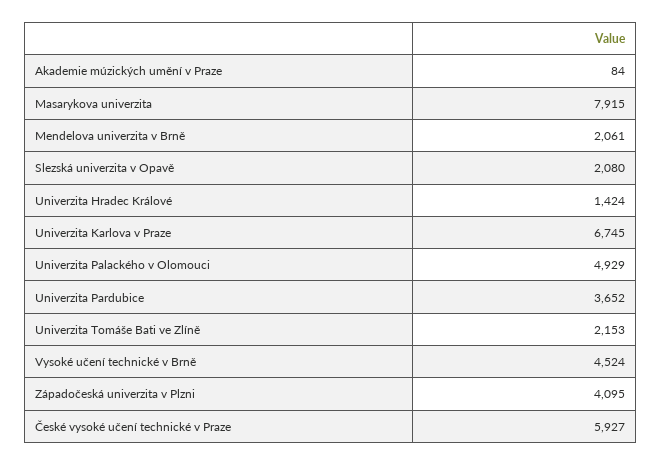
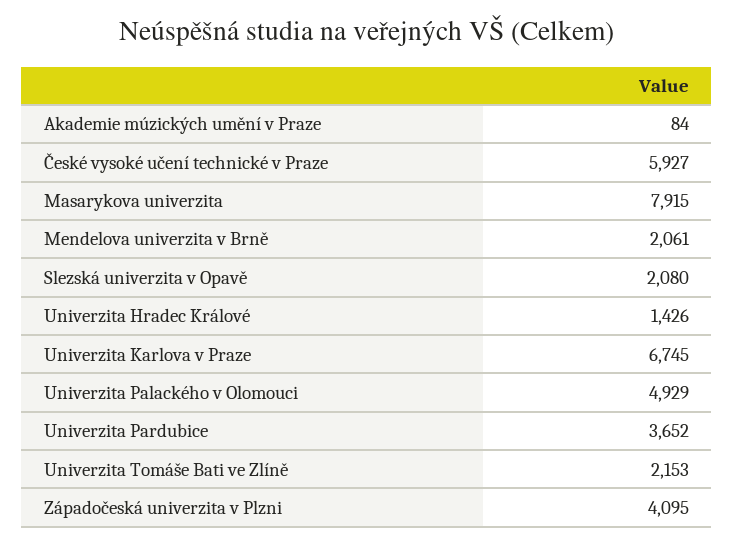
  {
    "Akademie múzických umění v Praze": 84,
    "Masarykova univerzita": 7915,
    "Mendelova univerzita v Brně": 2061,
    "Slezská univerzita v Opavě": 2080,
-   "Univerzita Hradec Králové": 1424,
+   "Univerzita Hradec Králové": 1426,
    "Univerzita Karlova v Praze": 6745,
    "Univerzita Palackého v Olomouci": 4929,
    "Univerzita Pardubice": 3652,
    "Univerzita Tomáše Bati ve Zlíně": 2153,
-   "Vysoké učení technické v Brně": 4524,
    "Západočeská univerzita v Plzni": 4095,
    "České vysoké učení technické v Praze": 5927
  }

